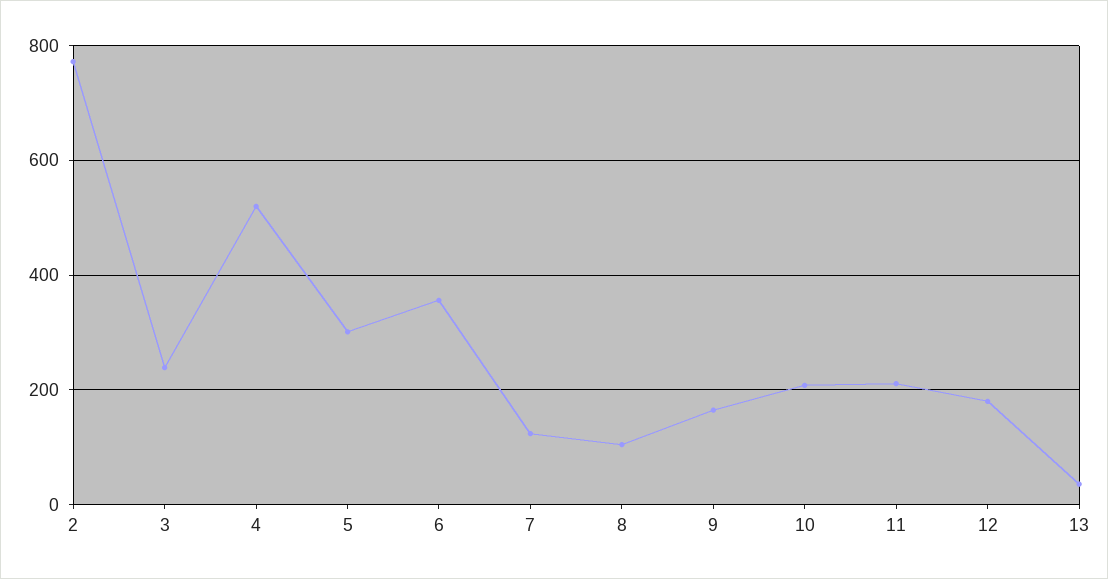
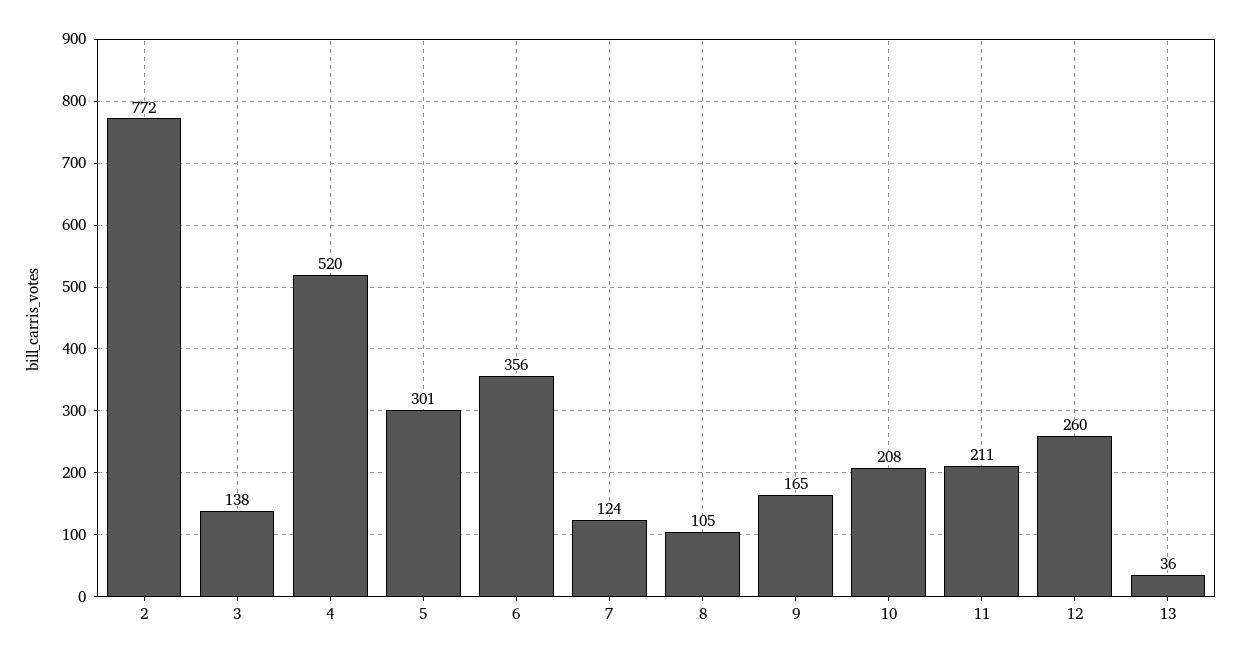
  {
    "2": 772,
-   "3": 240,
+   "3": 138,
    "4": 520,
    "5": 301,
    "6": 356,
    "7": 124,
    "8": 105,
    "9": 165,
    "10": 208,
    "11": 211,
-   "12": 180,
+   "12": 260,
    "13": 36
  }

